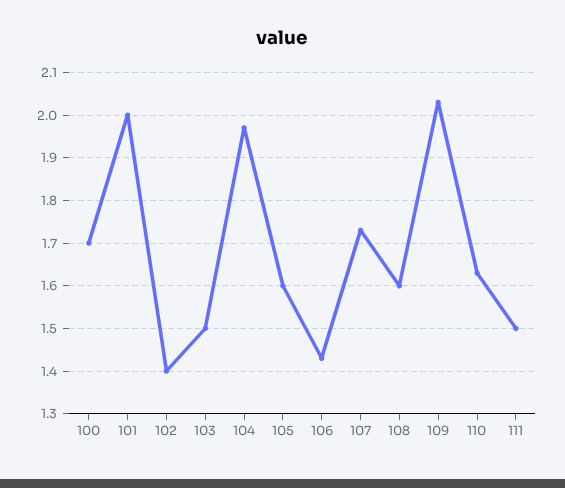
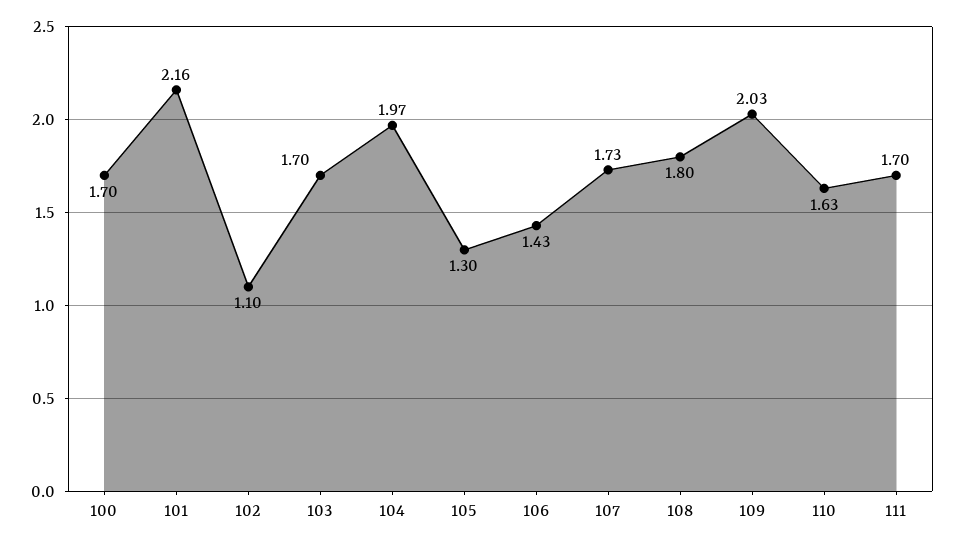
  {
    "100": 1.7,
-   "101": 2,
+   "101": 2.16,
-   "102": 1.4,
+   "102": 1.1,
-   "103": 1.5,
+   "103": 1.7,
    "104": 1.97,
-   "105": 1.6,
+   "105": 1.3,
    "106": 1.43,
    "107": 1.73,
-   "108": 1.6,
+   "108": 1.8,
    "109": 2.03,
    "110": 1.63,
-   "111": 1.5
+   "111": 1.7
  }

